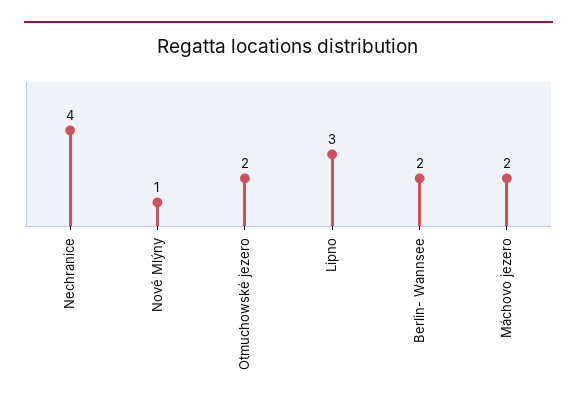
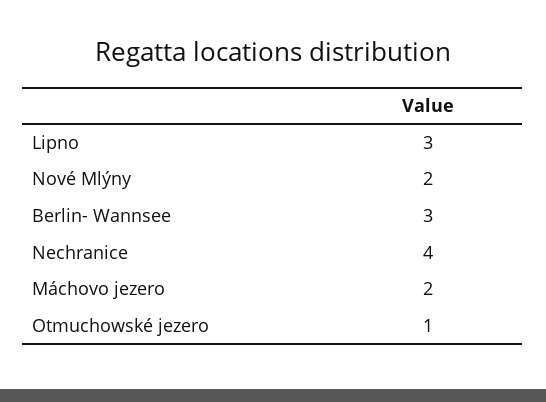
  {
    "Nechranice": 4,
-   "Nové Mlýny": 1,
+   "Nové Mlýny": 2,
-   "Otmuchowské jezero": 2,
+   "Otmuchowské jezero": 1,
    "Lipno": 3,
-   "Berlin- Wannsee": 2,
+   "Berlin- Wannsee": 3,
    "Máchovo jezero": 2
  }

